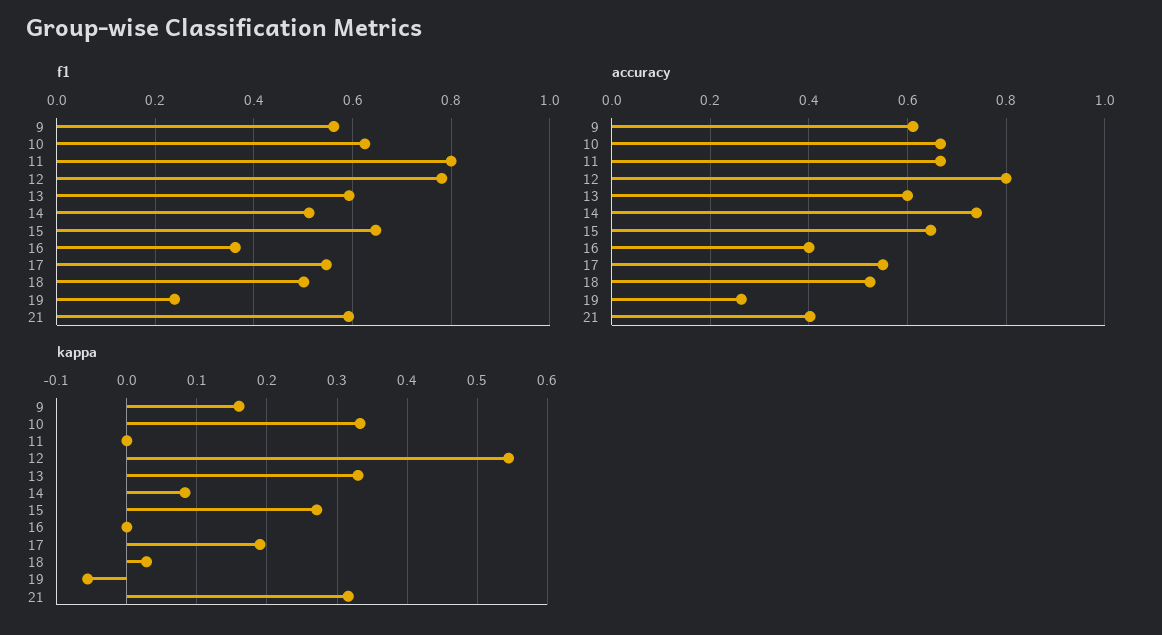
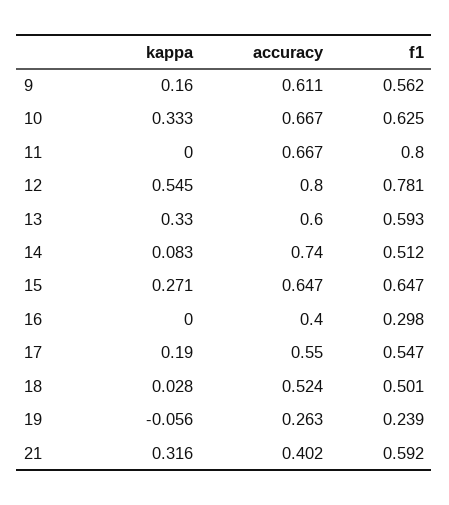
  {
    "f1": {
      "9": 0.562,
      "10": 0.625,
      "11": 0.8,
      "12": 0.781,
      "13": 0.593,
      "14": 0.512,
      "15": 0.647,
-     "16": 0.36,
+     "16": 0.298,
      "17": 0.547,
      "18": 0.501,
      "19": 0.239,
      "21": 0.592
    },
    "accuracy": {
      "9": 0.611,
      "10": 0.667,
      "11": 0.667,
      "12": 0.8,
      "13": 0.6,
      "14": 0.74,
      "15": 0.647,
      "16": 0.4,
      "17": 0.55,
      "18": 0.524,
      "19": 0.263,
      "21": 0.402
    },
    "kappa": {
      "9": 0.16,
      "10": 0.333,
      "11": 0,
      "12": 0.545,
      "13": 0.33,
      "14": 0.083,
      "15": 0.271,
      "16": 0,
      "17": 0.19,
      "18": 0.028,
      "19": -0.056,
      "21": 0.316
    }
  }

